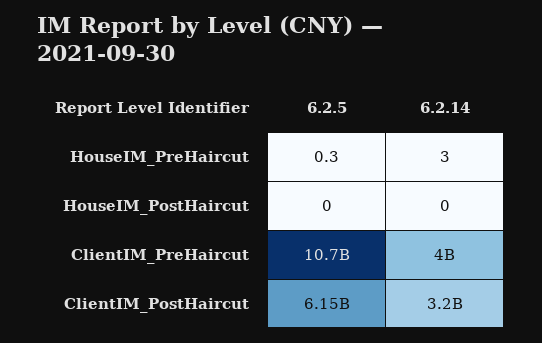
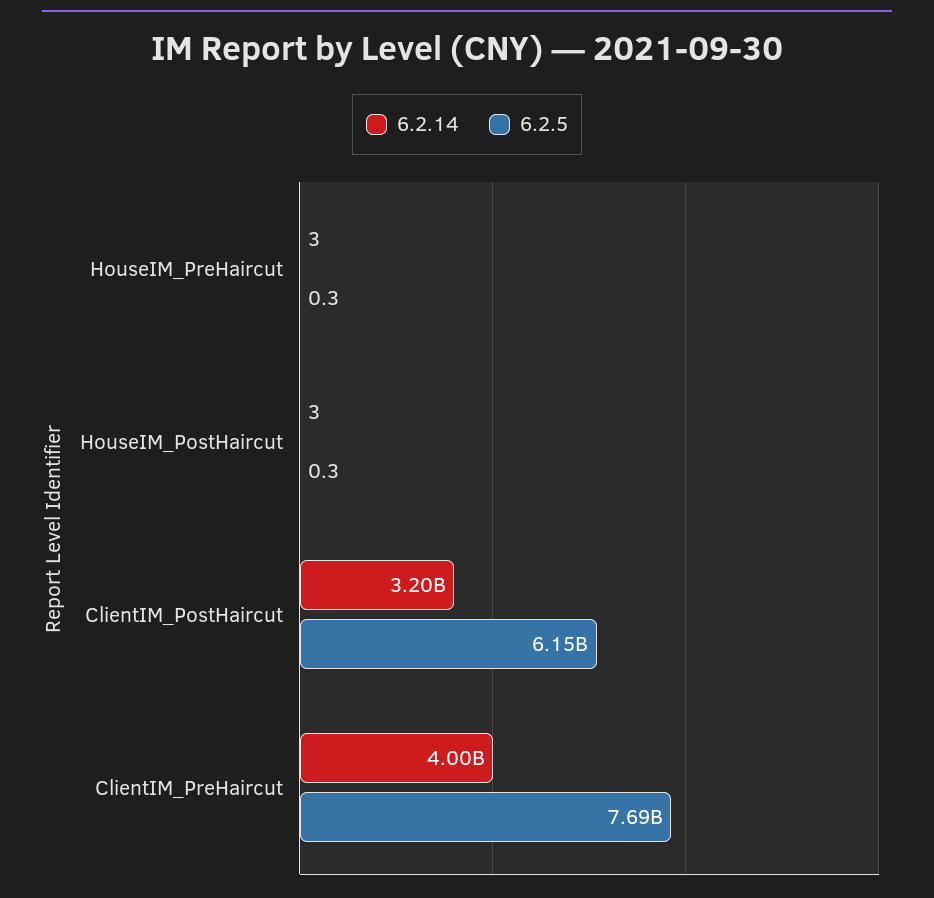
  {
    "6.2.5": {
      "HouseIM_PreHaircut": 0.3,
-     "HouseIM_PostHaircut": 0,
+     "HouseIM_PostHaircut": 0.3,
-     "ClientIM_PreHaircut": 10700000000,
+     "ClientIM_PreHaircut": 7690000000,
      "ClientIM_PostHaircut": 6150000000
    },
    "6.2.14": {
      "HouseIM_PreHaircut": 3,
-     "HouseIM_PostHaircut": 0,
+     "HouseIM_PostHaircut": 3,
      "ClientIM_PreHaircut": 4000000000,
      "ClientIM_PostHaircut": 3200000000
    }
  }

